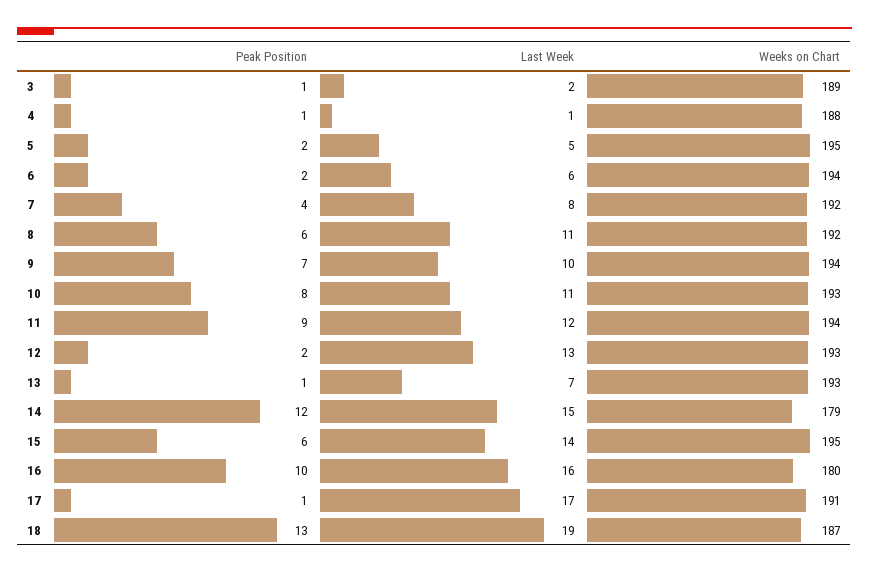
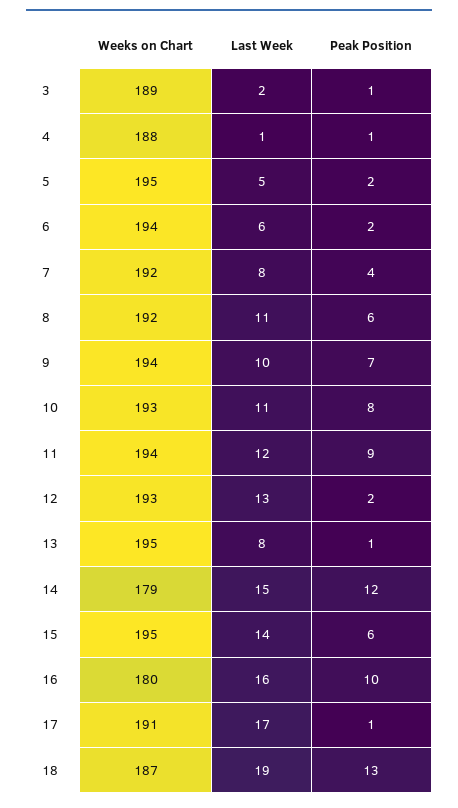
  {
    "Peak Position": {
      "3": 1,
      "4": 1,
      "5": 2,
      "6": 2,
      "7": 4,
      "8": 6,
      "9": 7,
      "10": 8,
      "11": 9,
      "12": 2,
      "13": 1,
      "14": 12,
      "15": 6,
      "16": 10,
      "17": 1,
      "18": 13
    },
    "Last Week": {
      "3": 2,
      "4": 1,
      "5": 5,
      "6": 6,
      "7": 8,
      "8": 11,
      "9": 10,
      "10": 11,
      "11": 12,
      "12": 13,
-     "13": 7,
+     "13": 8,
      "14": 15,
      "15": 14,
      "16": 16,
      "17": 17,
      "18": 19
    },
    "Weeks on Chart": {
      "3": 189,
      "4": 188,
      "5": 195,
      "6": 194,
      "7": 192,
      "8": 192,
      "9": 194,
      "10": 193,
      "11": 194,
      "12": 193,
-     "13": 193,
+     "13": 195,
      "14": 179,
      "15": 195,
      "16": 180,
      "17": 191,
      "18": 187
    }
  }

